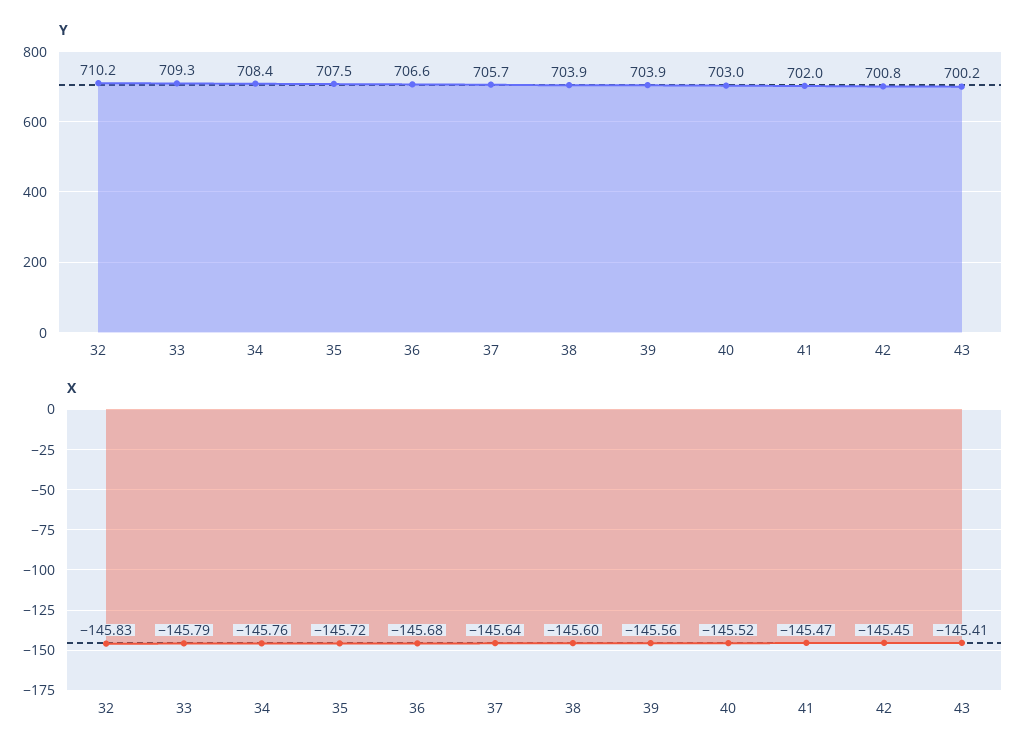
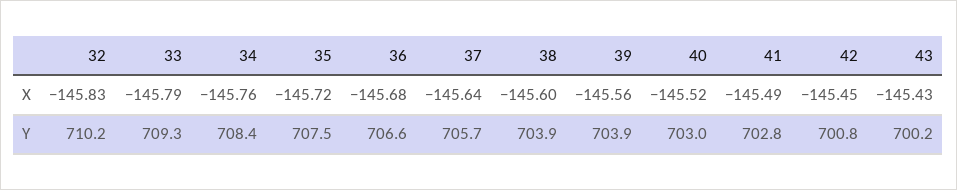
  {
    "Y": {
      "32": 710.2,
      "33": 709.3,
      "34": 708.4,
      "35": 707.5,
      "36": 706.6,
      "37": 705.7,
      "38": 703.9,
      "39": 703.9,
      "40": 703,
-     "41": 702,
+     "41": 702.8,
      "42": 700.8,
      "43": 700.2
    },
    "X": {
      "32": -145.83,
      "33": -145.79,
      "34": -145.76,
      "35": -145.72,
      "36": -145.68,
      "37": -145.64,
      "38": -145.6,
      "39": -145.56,
      "40": -145.52,
-     "41": -145.47,
+     "41": -145.49,
      "42": -145.45,
-     "43": -145.41
+     "43": -145.43
    }
  }

